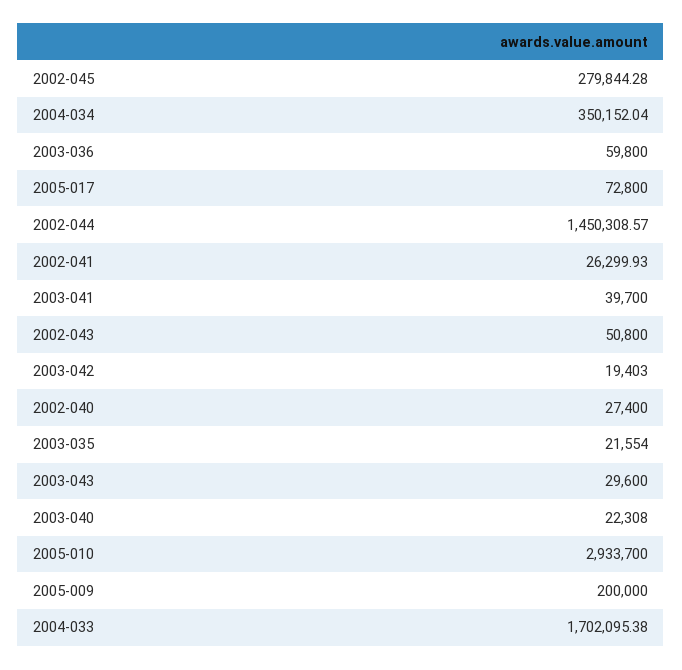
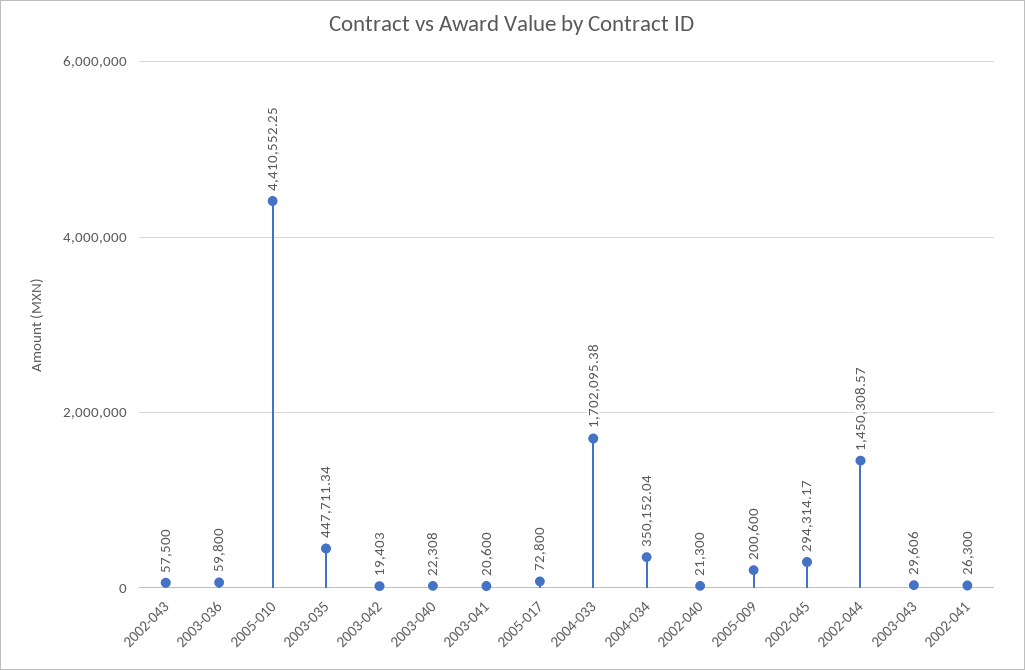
  {
-   "2002-045": 279844.28,
+   "2002-045": 294314.17,
    "2004-034": 350152.04,
    "2003-036": 59800,
    "2005-017": 72800,
    "2002-044": 1450308.57,
-   "2002-041": 26299.93,
+   "2002-041": 26300,
-   "2003-041": 39700,
+   "2003-041": 20600,
-   "2002-043": 50800,
+   "2002-043": 57500,
    "2003-042": 19403,
-   "2002-040": 27400,
+   "2002-040": 21300,
-   "2003-035": 21554,
+   "2003-035": 447711.34,
-   "2003-043": 29600,
+   "2003-043": 29606,
    "2003-040": 22308,
-   "2005-010": 2933700,
+   "2005-010": 4410552.25,
-   "2005-009": 200000,
+   "2005-009": 200600,
    "2004-033": 1702095.38
  }

